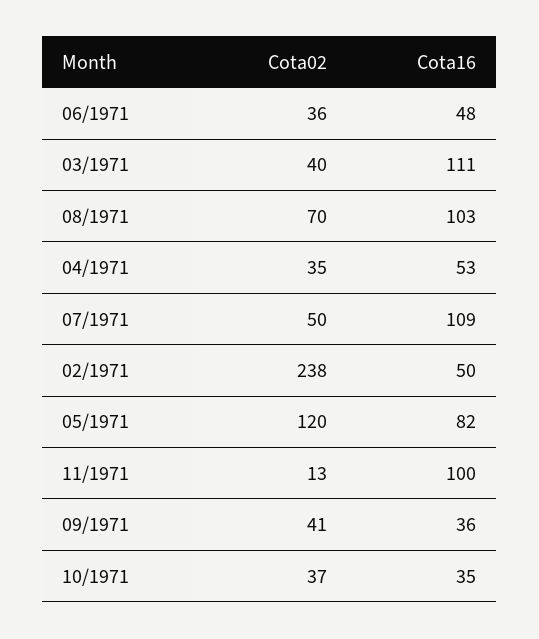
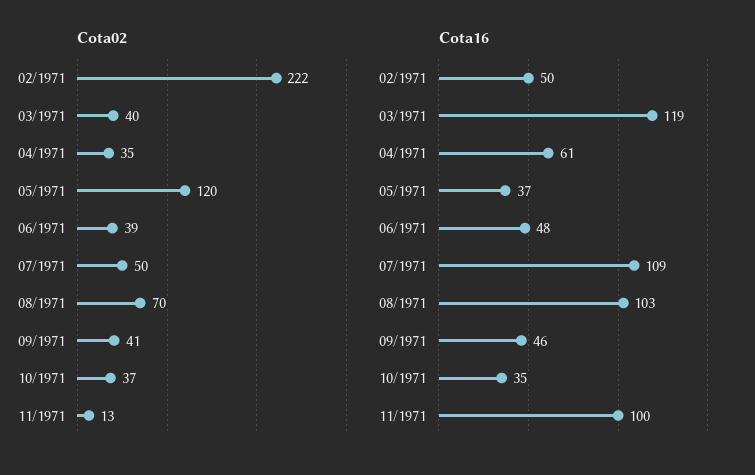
  {
    "Cota02": {
-     "06/1971": 36,
+     "06/1971": 39,
      "03/1971": 40,
      "08/1971": 70,
      "04/1971": 35,
      "07/1971": 50,
-     "02/1971": 238,
+     "02/1971": 222,
      "05/1971": 120,
      "11/1971": 13,
      "09/1971": 41,
      "10/1971": 37
    },
    "Cota16": {
      "06/1971": 48,
-     "03/1971": 111,
+     "03/1971": 119,
      "08/1971": 103,
-     "04/1971": 53,
+     "04/1971": 61,
      "07/1971": 109,
      "02/1971": 50,
-     "05/1971": 82,
+     "05/1971": 37,
      "11/1971": 100,
-     "09/1971": 36,
+     "09/1971": 46,
      "10/1971": 35
    }
  }

